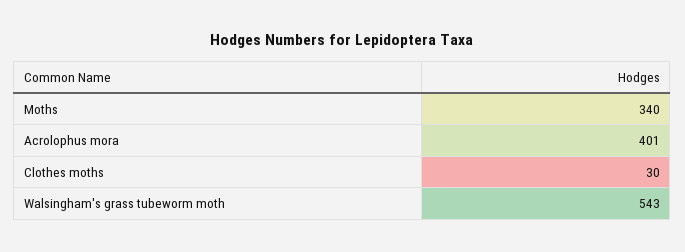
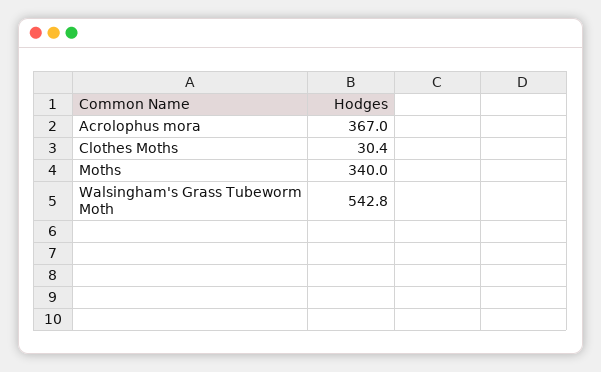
  {
    "Moths": 340,
-   "Acrolophus mora": 401,
+   "Acrolophus mora": 367,
    "Clothes moths": 30.4,
    "Walsingham's grass tubeworm moth": 542.8
  }

